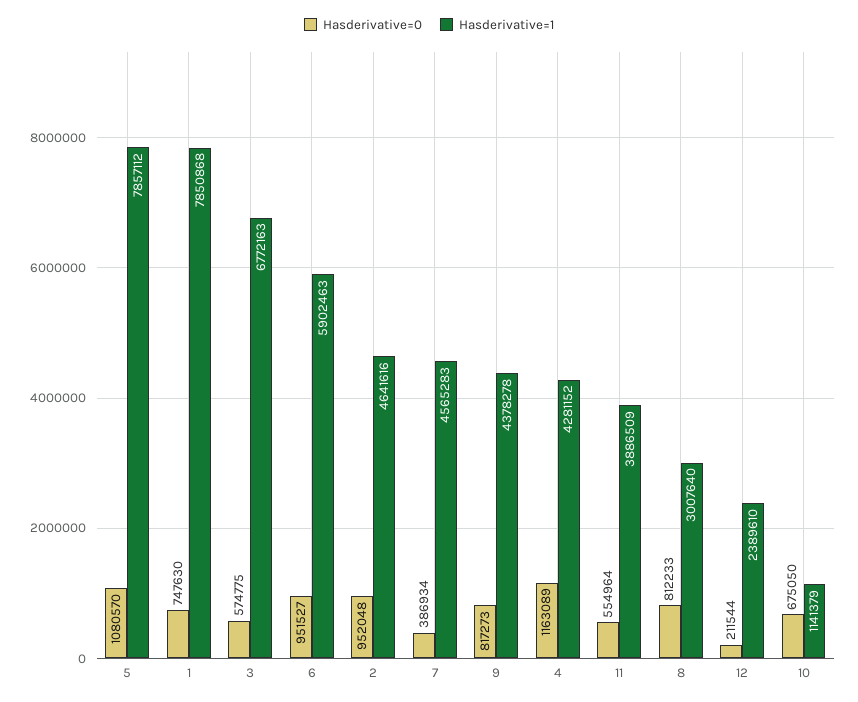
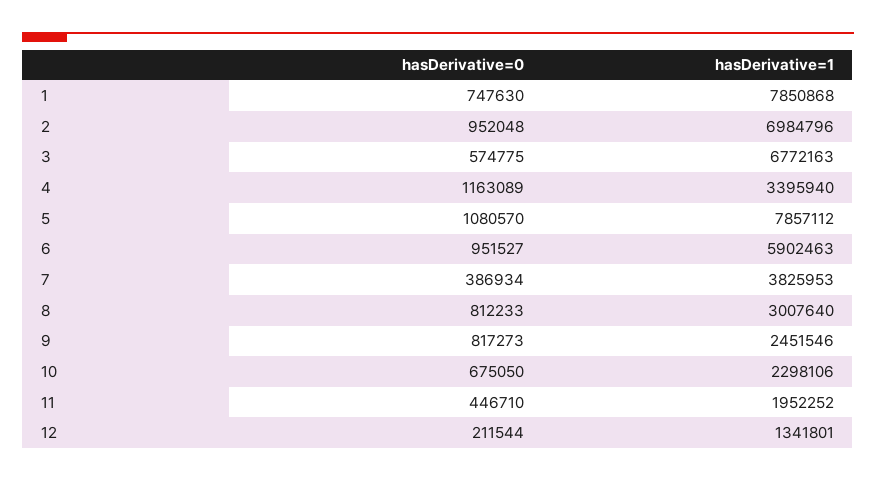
  {
    "Hasderivative=0": {
      "5": 1080570,
      "1": 747630,
      "3": 574775,
      "6": 951527,
      "2": 952048,
      "7": 386934,
      "9": 817273,
      "4": 1163089,
-     "11": 554964,
+     "11": 446710,
      "8": 812233,
      "12": 211544,
      "10": 675050
    },
    "Hasderivative=1": {
      "5": 7857112,
      "1": 7850868,
      "3": 6772163,
      "6": 5902463,
-     "2": 4641616,
+     "2": 6984796,
-     "7": 4565283,
+     "7": 3825953,
-     "9": 4378278,
+     "9": 2451546,
-     "4": 4281152,
+     "4": 3395940,
-     "11": 3886509,
+     "11": 1952252,
      "8": 3007640,
-     "12": 2389610,
+     "12": 1341801,
-     "10": 1141379
+     "10": 2298106
    }
  }

